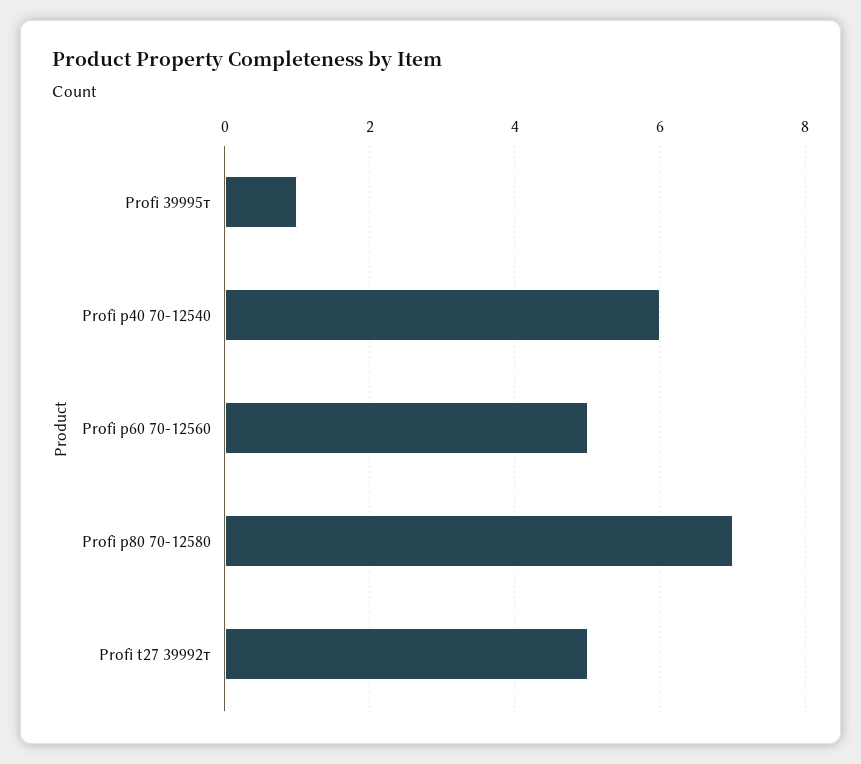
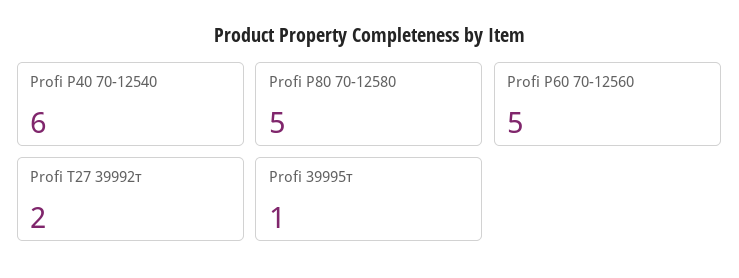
  {
    "Profi 39995т": 1,
    "Profi p40 70-12540": 6,
    "Profi p60 70-12560": 5,
-   "Profi p80 70-12580": 7,
+   "Profi p80 70-12580": 5,
-   "Profi t27 39992т": 5
+   "Profi t27 39992т": 2
  }

